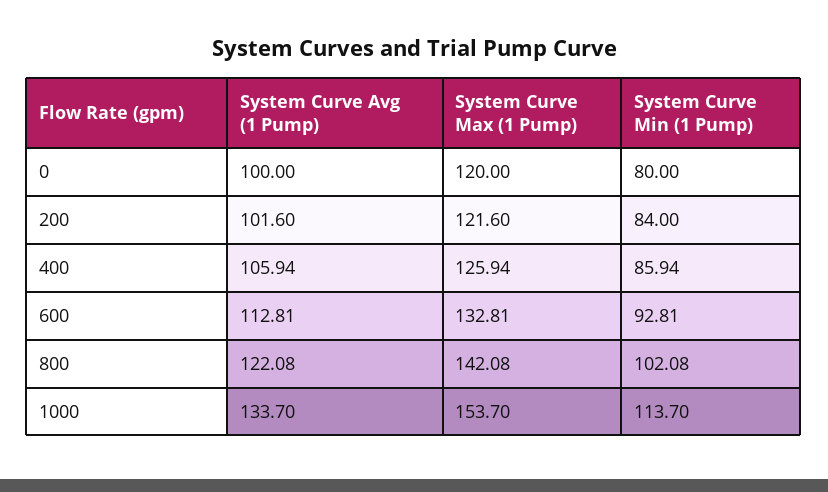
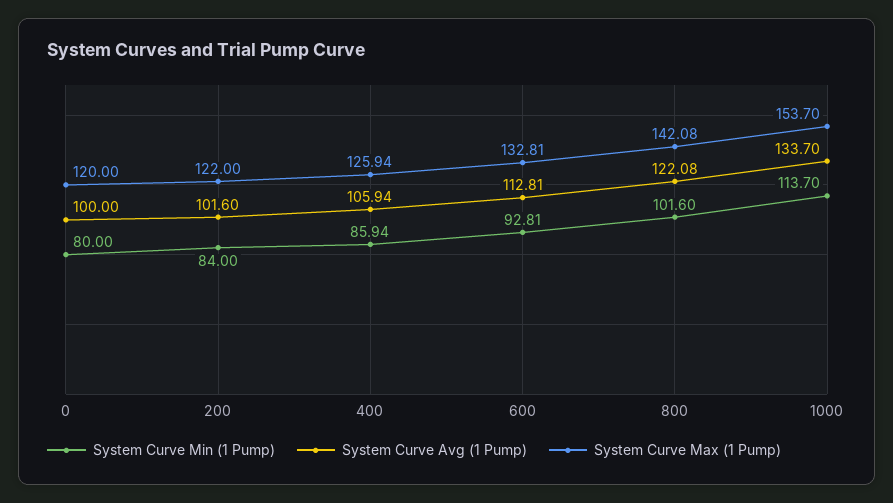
  {
    "System Curve Avg (1 Pump)": {
      "0": 100,
      "200": 101.6,
      "400": 105.94,
      "600": 112.81,
      "800": 122.08,
      "1000": 133.7
    },
    "System Curve Max (1 Pump)": {
      "0": 120,
-     "200": 121.6,
+     "200": 122,
      "400": 125.94,
      "600": 132.81,
      "800": 142.08,
      "1000": 153.7
    },
    "System Curve Min (1 Pump)": {
      "0": 80,
      "200": 84,
      "400": 85.94,
      "600": 92.81,
-     "800": 102.08,
+     "800": 101.6,
      "1000": 113.7
    }
  }

